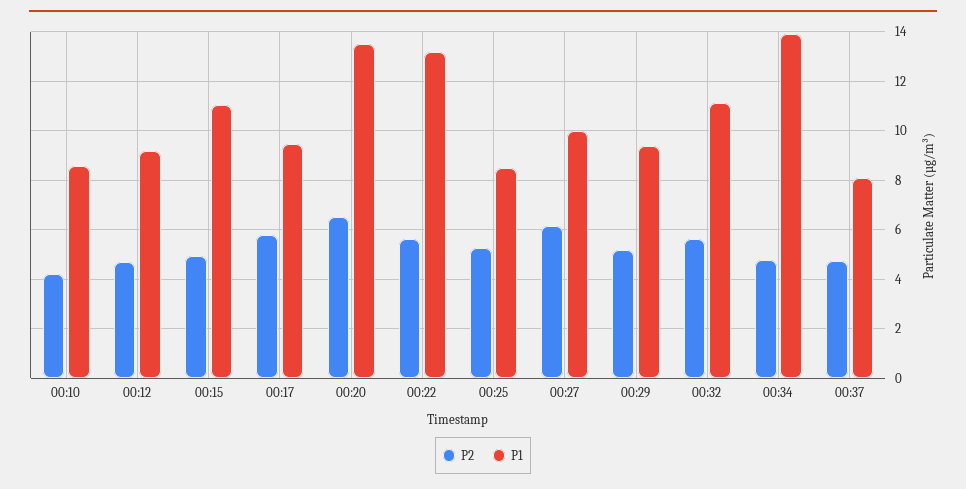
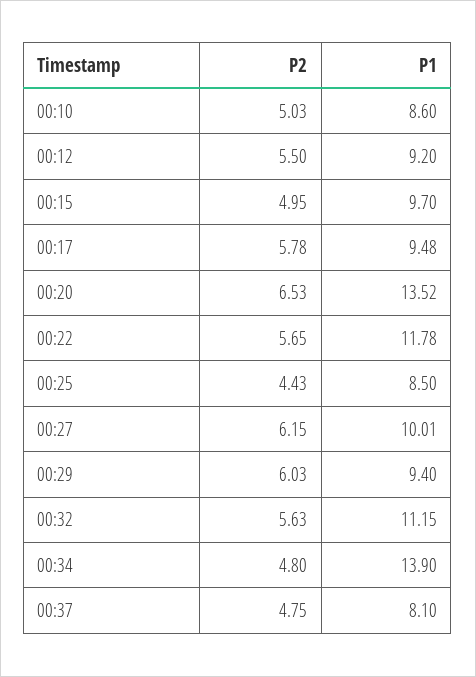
  {
    "P2": {
-     "00:10": 4.25,
+     "00:10": 5.03,
-     "00:12": 4.75,
+     "00:12": 5.5,
      "00:15": 4.95,
      "00:17": 5.78,
      "00:20": 6.53,
      "00:22": 5.65,
-     "00:25": 5.25,
+     "00:25": 4.43,
      "00:27": 6.15,
-     "00:29": 5.25,
+     "00:29": 6.03,
      "00:32": 5.63,
      "00:34": 4.8,
      "00:37": 4.75
    },
    "P1": {
      "00:10": 8.6,
      "00:12": 9.2,
-     "00:15": 11,
+     "00:15": 9.7,
      "00:17": 9.48,
      "00:20": 13.52,
-     "00:22": 13.25,
+     "00:22": 11.78,
      "00:25": 8.5,
      "00:27": 10.01,
      "00:29": 9.4,
      "00:32": 11.15,
      "00:34": 13.9,
      "00:37": 8.1
    }
  }

